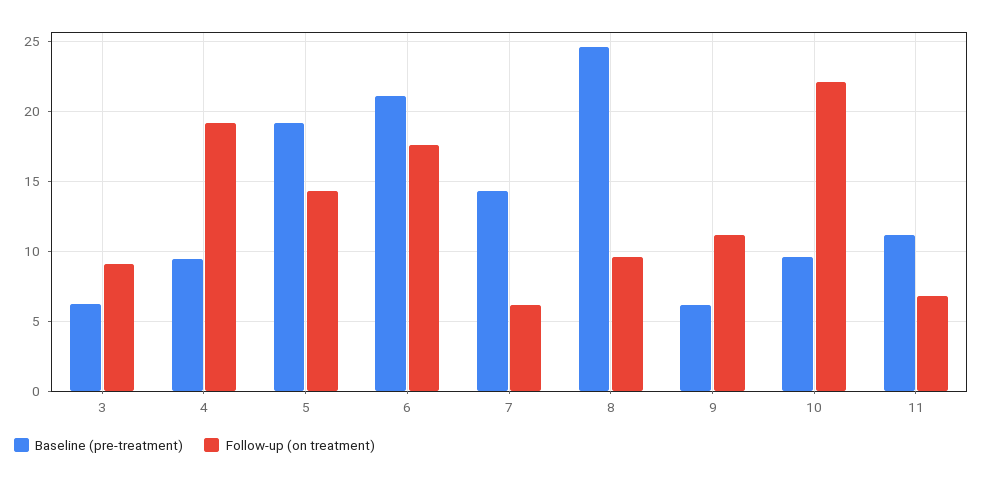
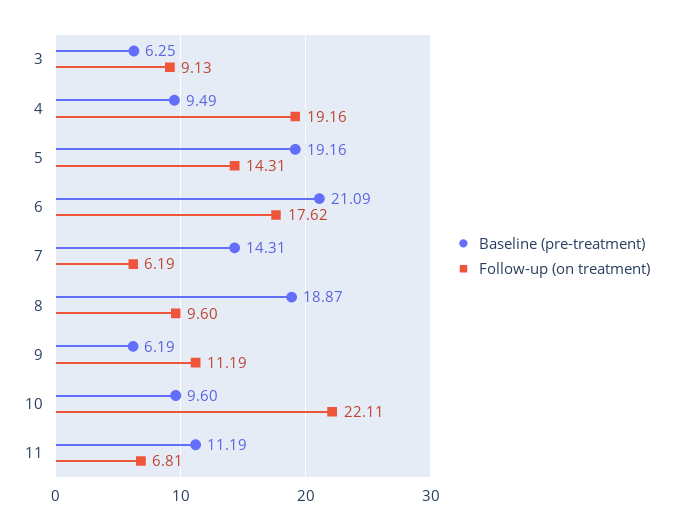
  {
    "Baseline (pre-treatment)": {
      "3": 6.25,
      "4": 9.49,
      "5": 19.16,
      "6": 21.09,
      "7": 14.31,
-     "8": 24.5,
+     "8": 18.87,
      "9": 6.19,
      "10": 9.6,
      "11": 11.19
    },
    "Follow-up (on treatment)": {
      "3": 9.13,
      "4": 19.16,
      "5": 14.31,
      "6": 17.62,
      "7": 6.19,
      "8": 9.6,
      "9": 11.19,
      "10": 22.11,
      "11": 6.81
    }
  }

